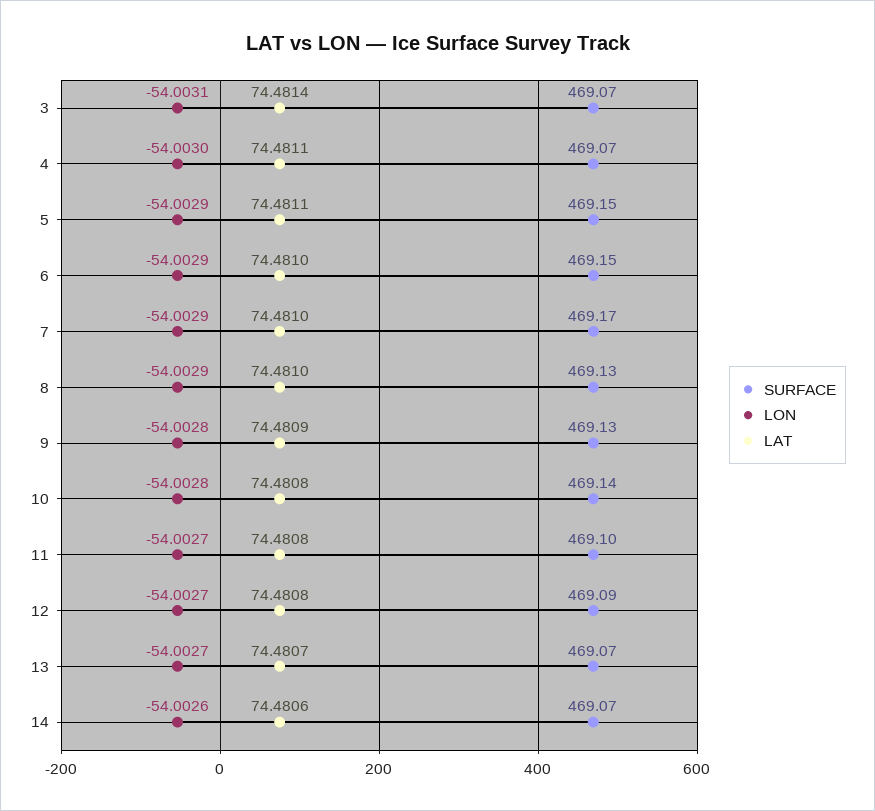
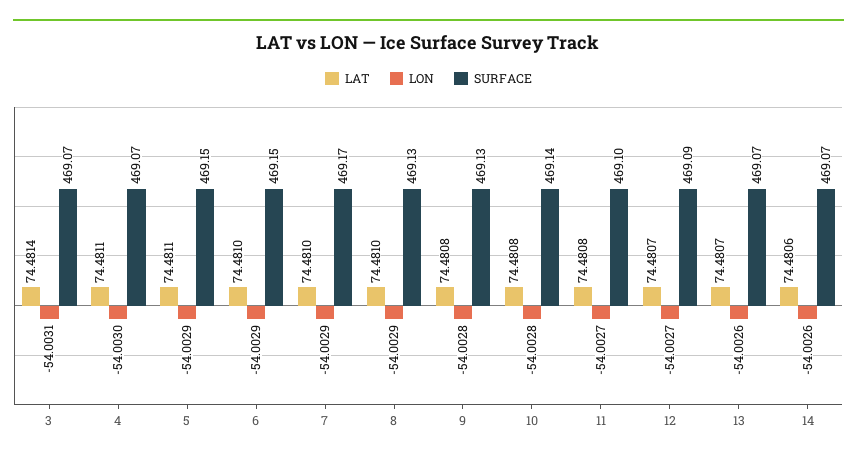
  {
    "SURFACE": {
      "3": 469.07,
      "4": 469.07,
      "5": 469.15,
      "6": 469.15,
      "7": 469.17,
      "8": 469.13,
      "9": 469.13,
      "10": 469.14,
      "11": 469.1,
      "12": 469.09,
      "13": 469.07,
      "14": 469.07
    },
    "LON": {
      "3": -54.0031,
      "4": -54.003,
      "5": -54.0029,
      "6": -54.0029,
      "7": -54.0029,
      "8": -54.0029,
      "9": -54.0028,
      "10": -54.0028,
      "11": -54.0027,
      "12": -54.0027,
-     "13": -54.0027,
+     "13": -54.0026,
      "14": -54.0026
    },
    "LAT": {
      "3": 74.4814,
      "4": 74.4811,
      "5": 74.4811,
      "6": 74.481,
      "7": 74.481,
      "8": 74.481,
-     "9": 74.4809,
+     "9": 74.4808,
      "10": 74.4808,
      "11": 74.4808,
-     "12": 74.4808,
+     "12": 74.4807,
      "13": 74.4807,
      "14": 74.4806
    }
  }

